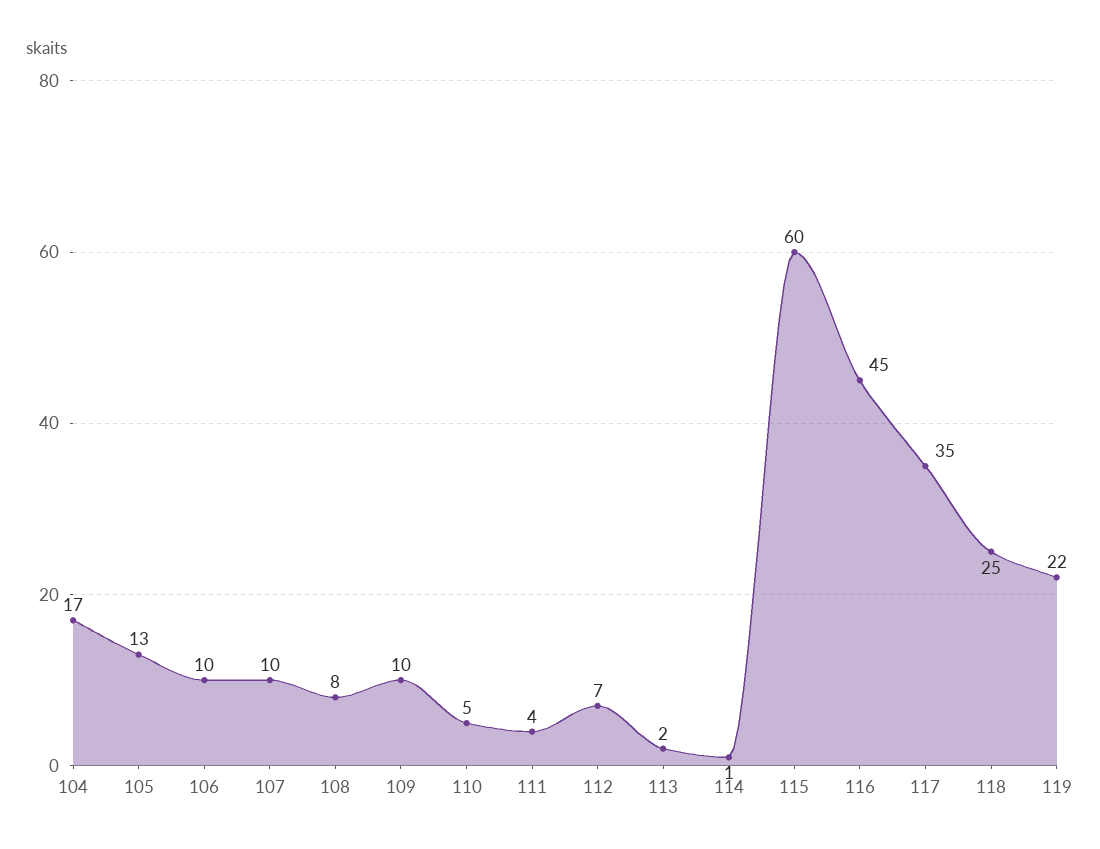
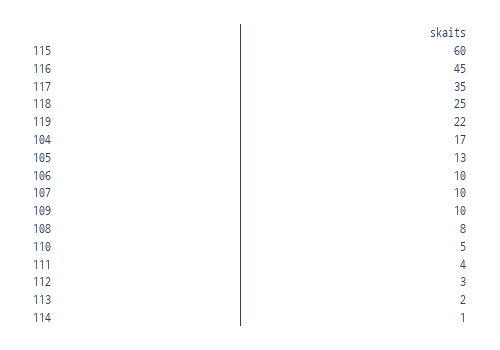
  {
    "104": 17,
    "105": 13,
    "106": 10,
    "107": 10,
    "108": 8,
    "109": 10,
    "110": 5,
    "111": 4,
-   "112": 7,
+   "112": 3,
    "113": 2,
    "114": 1,
    "115": 60,
    "116": 45,
    "117": 35,
    "118": 25,
    "119": 22
  }

